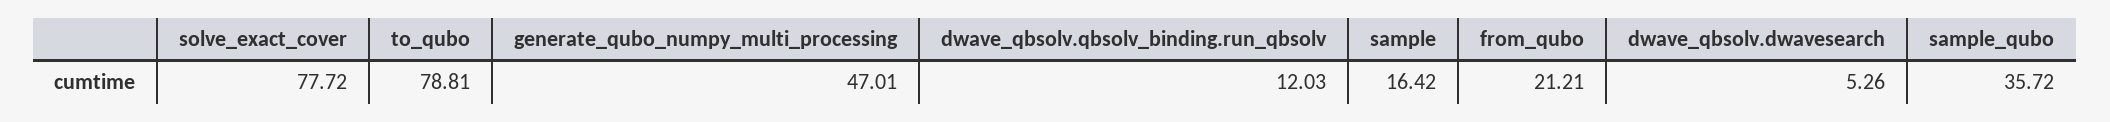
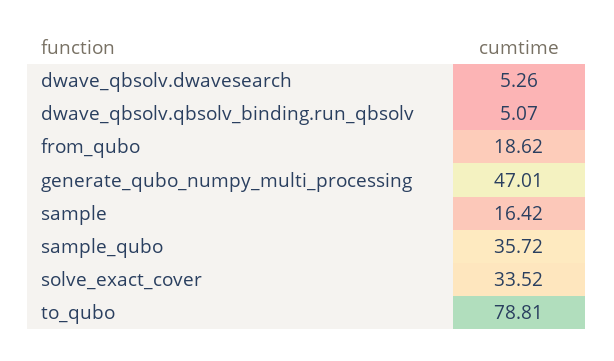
  {
-   "solve_exact_cover": 77.72,
+   "solve_exact_cover": 33.52,
    "to_qubo": 78.81,
    "generate_qubo_numpy_multi_processing": 47.01,
-   "dwave_qbsolv.qbsolv_binding.run_qbsolv": 12.03,
+   "dwave_qbsolv.qbsolv_binding.run_qbsolv": 5.07,
    "sample": 16.42,
-   "from_qubo": 21.21,
+   "from_qubo": 18.62,
    "dwave_qbsolv.dwavesearch": 5.26,
    "sample_qubo": 35.72
  }

